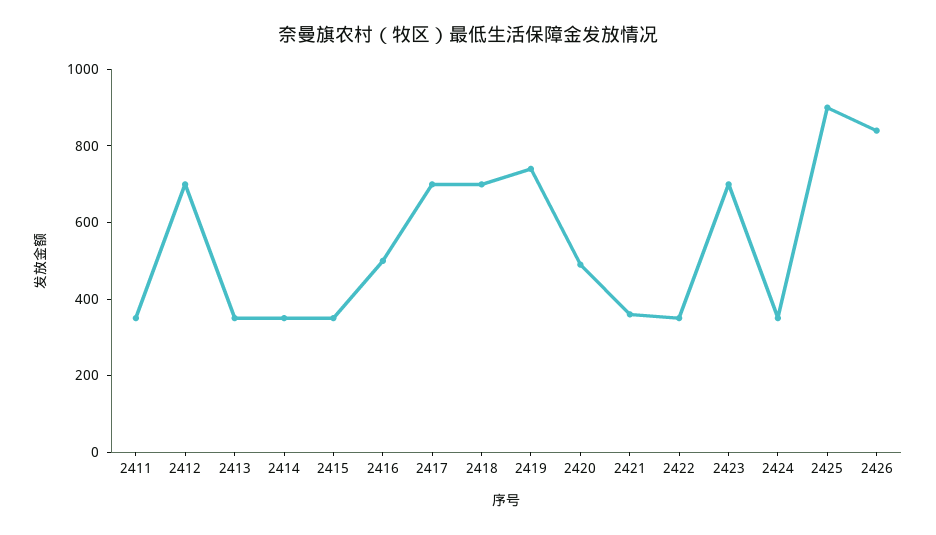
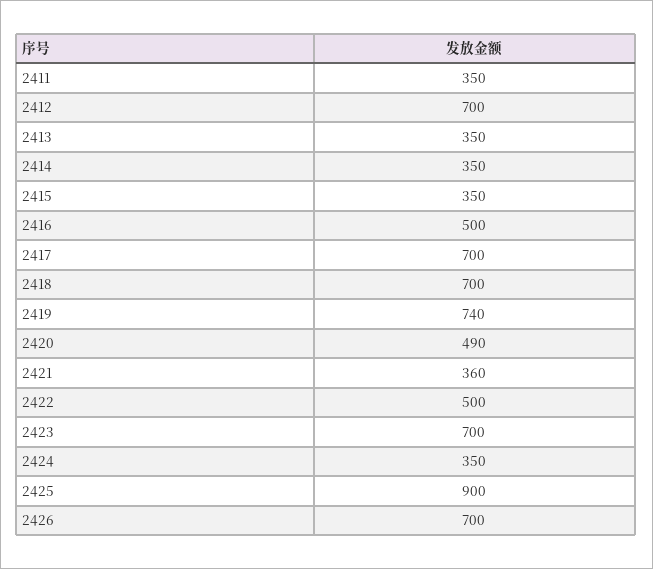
  {
    "2411": 350,
    "2412": 700,
    "2413": 350,
    "2414": 350,
    "2415": 350,
    "2416": 500,
    "2417": 700,
    "2418": 700,
    "2419": 740,
    "2420": 490,
    "2421": 360,
-   "2422": 350,
+   "2422": 500,
    "2423": 700,
    "2424": 350,
    "2425": 900,
-   "2426": 850
+   "2426": 700
  }

